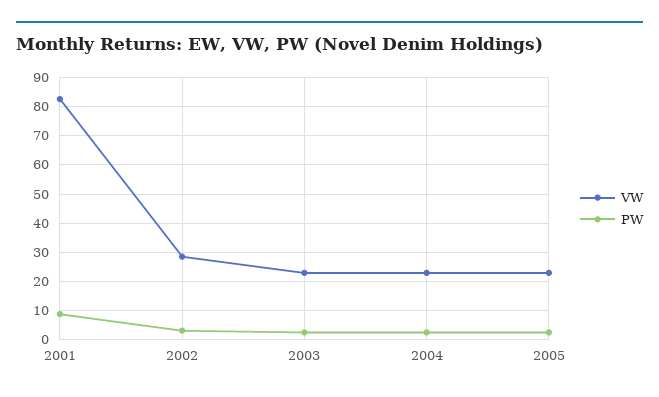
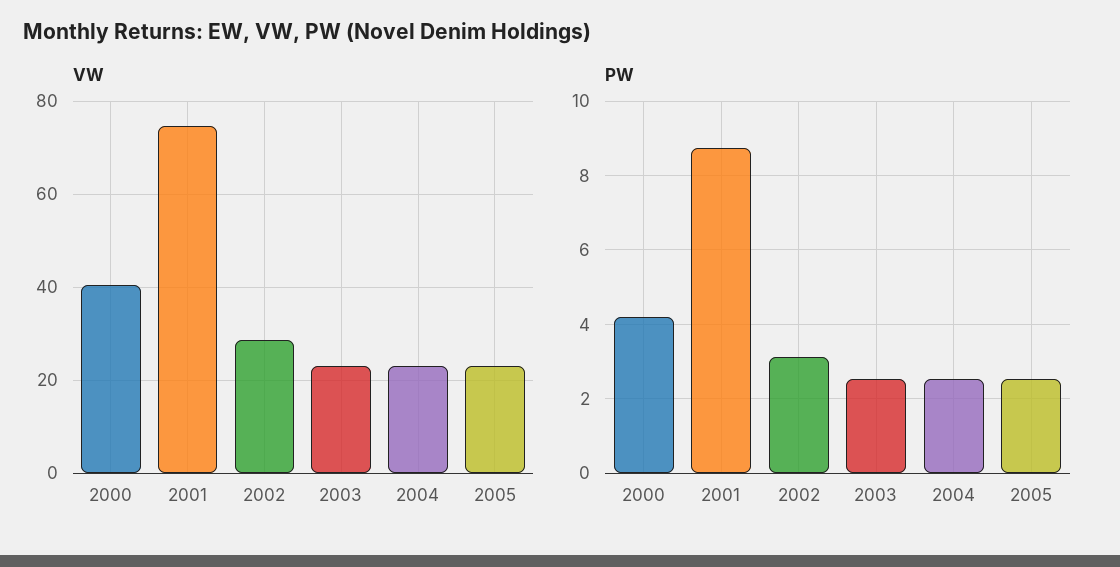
  {
    "VW": {
-     "2001": 82.5,
+     "2001": 74,
      "2002": 28,
      "2003": 22,
      "2004": 22,
-     "2005": 22
+     "2005": 22,
+     "2000": 40
    },
    "PW": {
      "2001": 8.8,
      "2002": 3.2,
      "2003": 2.6,
      "2004": 2.6,
-     "2005": 2.6
+     "2005": 2.6,
+     "2000": 4.2
    }
  }

